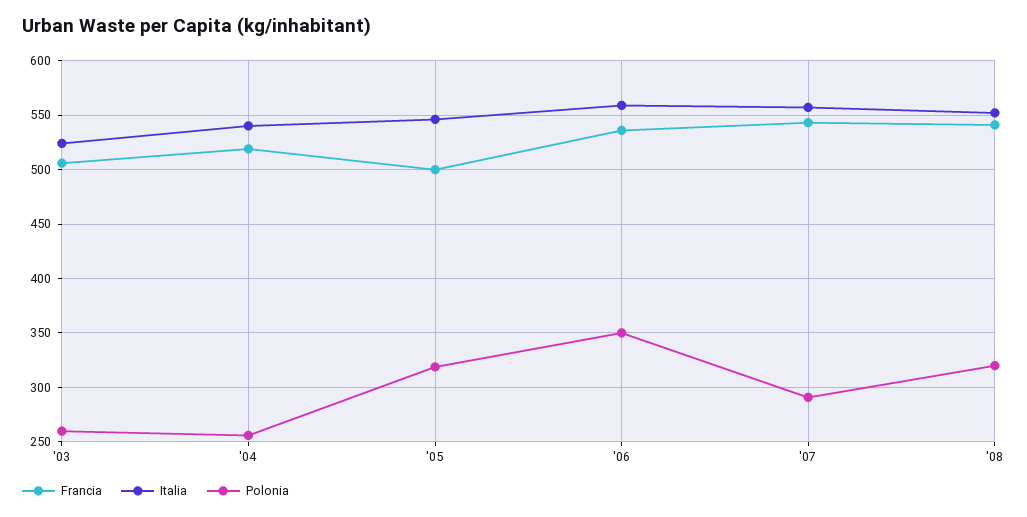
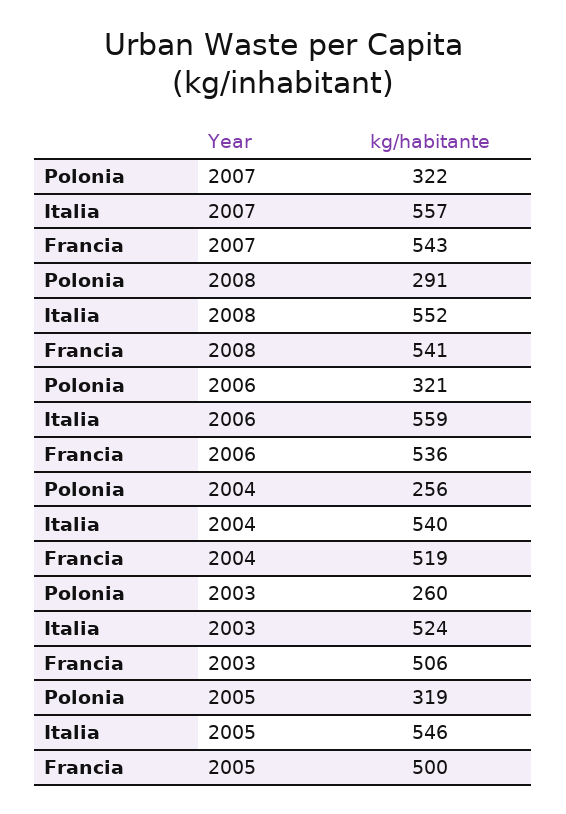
  {
    "Francia": {
      "'03": 506,
      "'04": 519,
      "'05": 500,
      "'06": 536,
      "'07": 543,
      "'08": 541
    },
    "Italia": {
      "'03": 524,
      "'04": 540,
      "'05": 546,
      "'06": 559,
      "'07": 557,
      "'08": 552
    },
    "Polonia": {
      "'03": 260,
      "'04": 256,
      "'05": 319,
-     "'06": 350,
+     "'06": 321,
-     "'07": 290,
+     "'07": 322,
-     "'08": 320
+     "'08": 291
    }
  }

